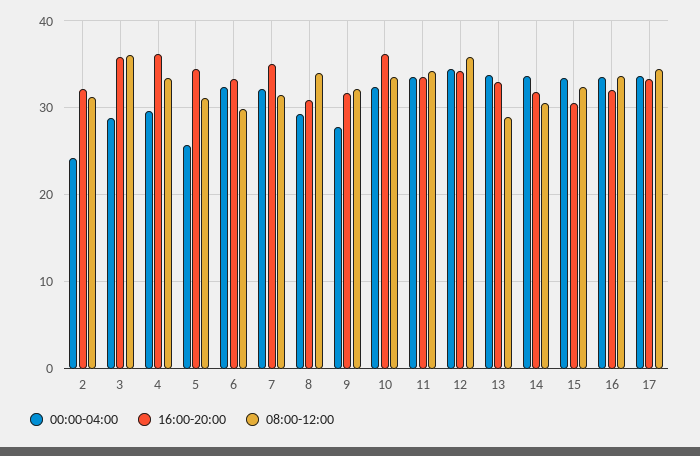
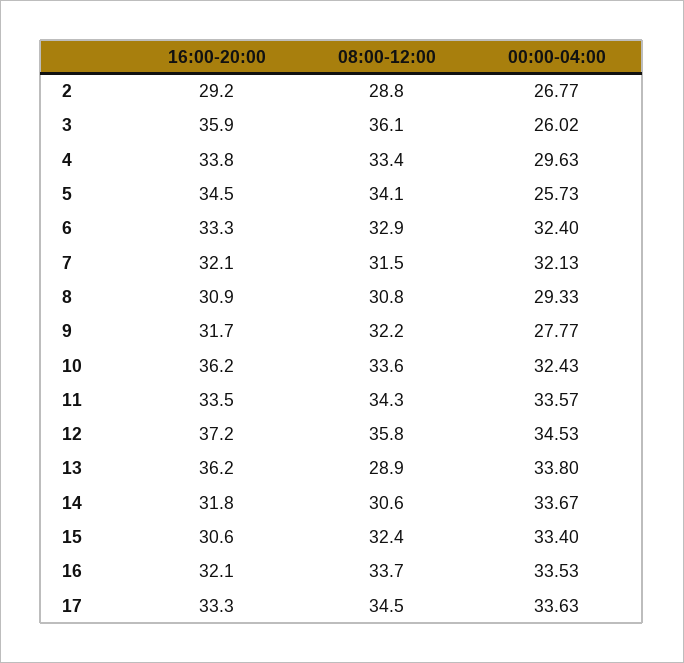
  {
    "00:00-04:00": {
-     "2": 24,
+     "2": 26.77,
-     "3": 29,
+     "3": 26.02,
      "4": 29.63,
      "5": 25.73,
      "6": 32.4,
      "7": 32.13,
      "8": 29.33,
      "9": 27.77,
      "10": 32.43,
      "11": 33.57,
      "12": 34.53,
      "13": 33.8,
      "14": 33.67,
      "15": 33.4,
      "16": 33.53,
      "17": 33.63
    },
    "16:00-20:00": {
-     "2": 32,
+     "2": 29.2,
      "3": 35.9,
-     "4": 36,
+     "4": 33.8,
      "5": 34.5,
      "6": 33.3,
-     "7": 35,
+     "7": 32.1,
      "8": 30.9,
      "9": 31.7,
      "10": 36.2,
      "11": 33.5,
-     "12": 34,
+     "12": 37.2,
-     "13": 33,
+     "13": 36.2,
      "14": 31.8,
      "15": 30.6,
      "16": 32.1,
      "17": 33.3
    },
    "08:00-12:00": {
-     "2": 31,
+     "2": 28.8,
      "3": 36.1,
      "4": 33.4,
-     "5": 31,
+     "5": 34.1,
-     "6": 30,
+     "6": 32.9,
      "7": 31.5,
-     "8": 34,
+     "8": 30.8,
      "9": 32.2,
      "10": 33.6,
      "11": 34.3,
      "12": 35.8,
      "13": 28.9,
      "14": 30.6,
      "15": 32.4,
      "16": 33.7,
      "17": 34.5
    }
  }

